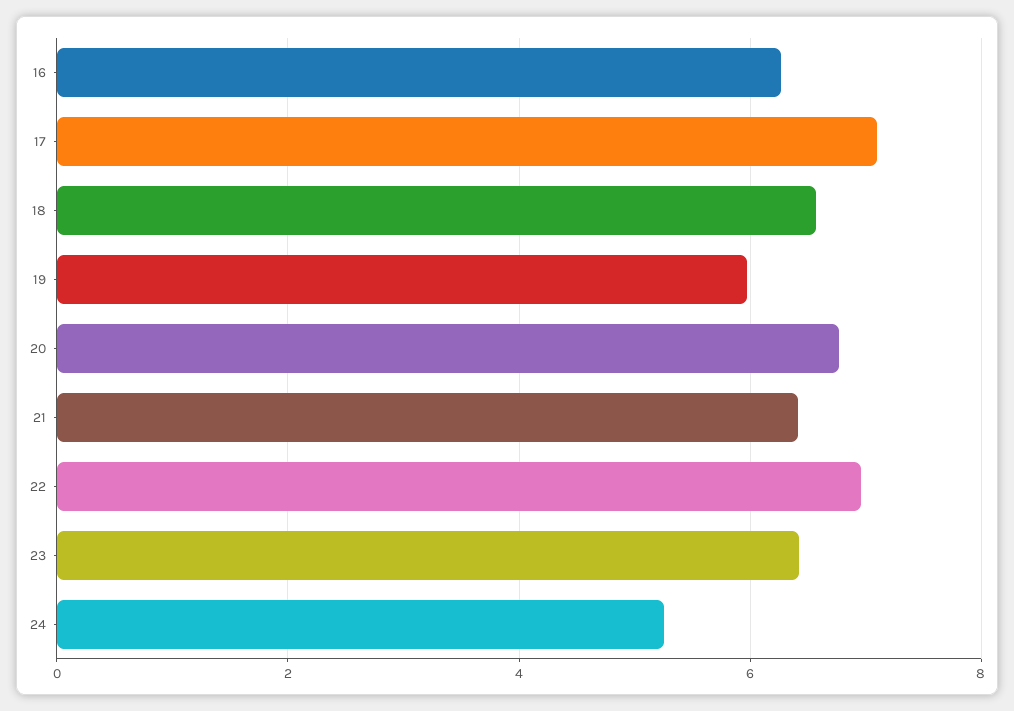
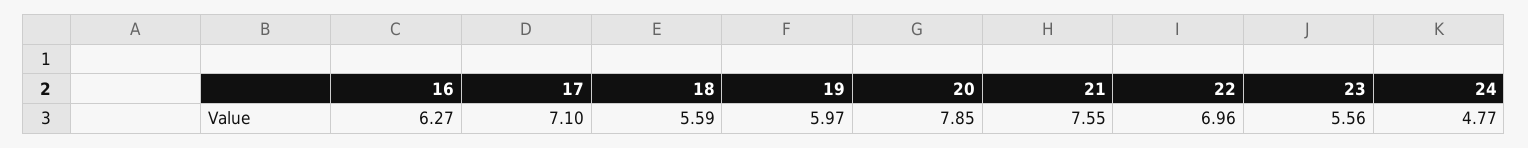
  {
    "16": 6.27,
    "17": 7.1,
-   "18": 6.6,
+   "18": 5.59,
    "19": 5.97,
-   "20": 6.8,
+   "20": 7.85,
-   "21": 6.4,
+   "21": 7.55,
    "22": 6.96,
-   "23": 6.4,
+   "23": 5.56,
-   "24": 5.2
+   "24": 4.77
  }

